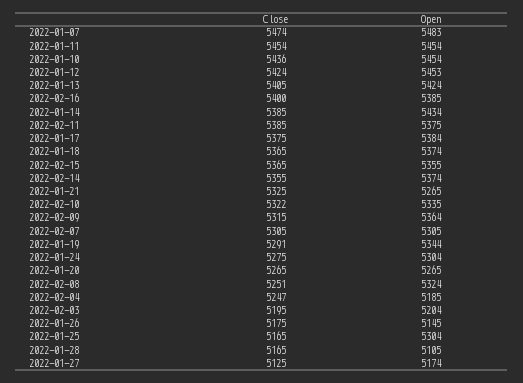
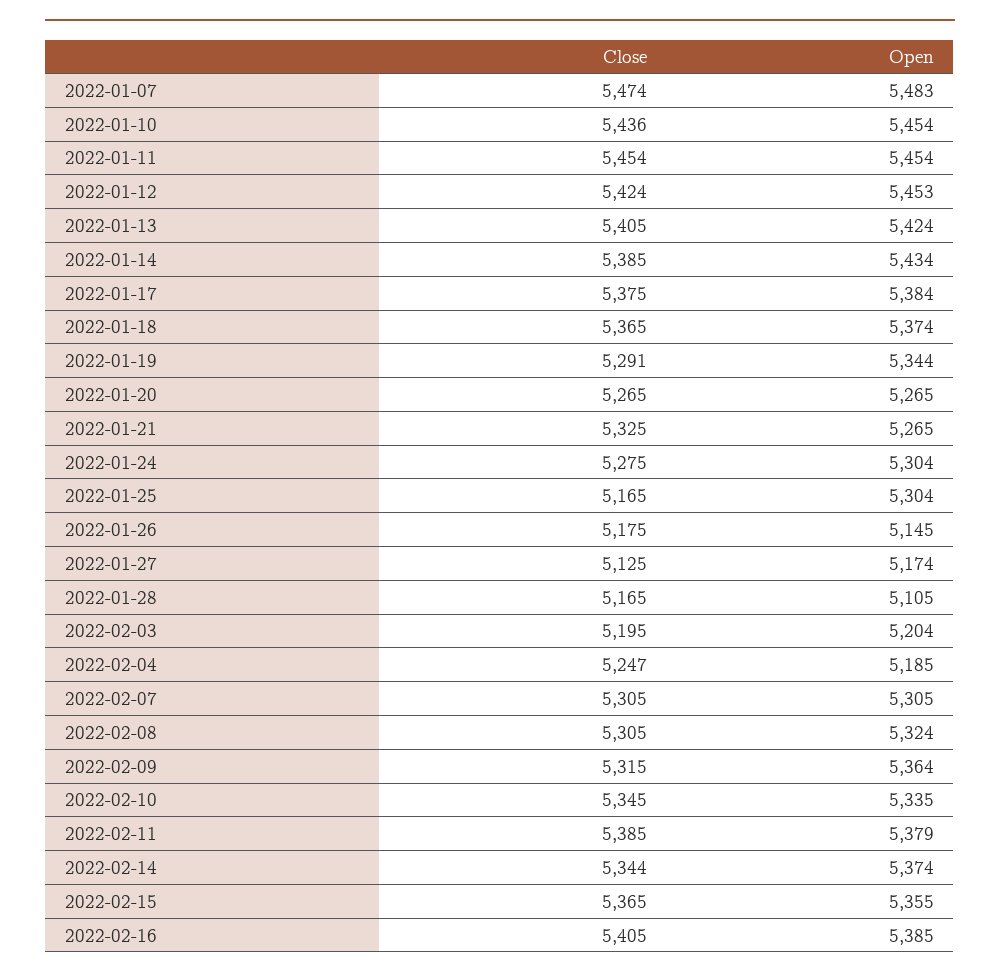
  {
    "Close": {
      "2022-01-07": 5474,
      "2022-01-11": 5454,
      "2022-01-10": 5436,
      "2022-01-12": 5424,
      "2022-01-13": 5405,
-     "2022-02-16": 5400,
+     "2022-02-16": 5405,
      "2022-01-14": 5385,
      "2022-02-11": 5385,
      "2022-01-17": 5375,
      "2022-01-18": 5365,
      "2022-02-15": 5365,
-     "2022-02-14": 5355,
+     "2022-02-14": 5344,
      "2022-01-21": 5325,
-     "2022-02-10": 5322,
+     "2022-02-10": 5345,
      "2022-02-09": 5315,
      "2022-02-07": 5305,
      "2022-01-19": 5291,
      "2022-01-24": 5275,
      "2022-01-20": 5265,
-     "2022-02-08": 5251,
+     "2022-02-08": 5305,
      "2022-02-04": 5247,
      "2022-02-03": 5195,
      "2022-01-26": 5175,
      "2022-01-25": 5165,
      "2022-01-28": 5165,
      "2022-01-27": 5125
    },
    "Open": {
      "2022-01-07": 5483,
      "2022-01-11": 5454,
      "2022-01-10": 5454,
      "2022-01-12": 5453,
      "2022-01-13": 5424,
      "2022-02-16": 5385,
      "2022-01-14": 5434,
-     "2022-02-11": 5375,
+     "2022-02-11": 5379,
      "2022-01-17": 5384,
      "2022-01-18": 5374,
      "2022-02-15": 5355,
      "2022-02-14": 5374,
      "2022-01-21": 5265,
      "2022-02-10": 5335,
      "2022-02-09": 5364,
      "2022-02-07": 5305,
      "2022-01-19": 5344,
      "2022-01-24": 5304,
      "2022-01-20": 5265,
      "2022-02-08": 5324,
      "2022-02-04": 5185,
      "2022-02-03": 5204,
      "2022-01-26": 5145,
      "2022-01-25": 5304,
      "2022-01-28": 5105,
      "2022-01-27": 5174
    }
  }

